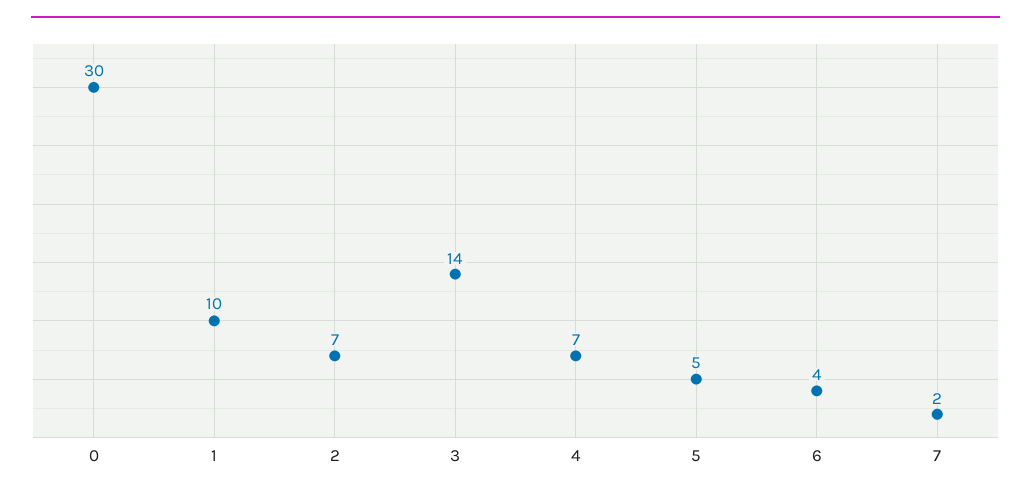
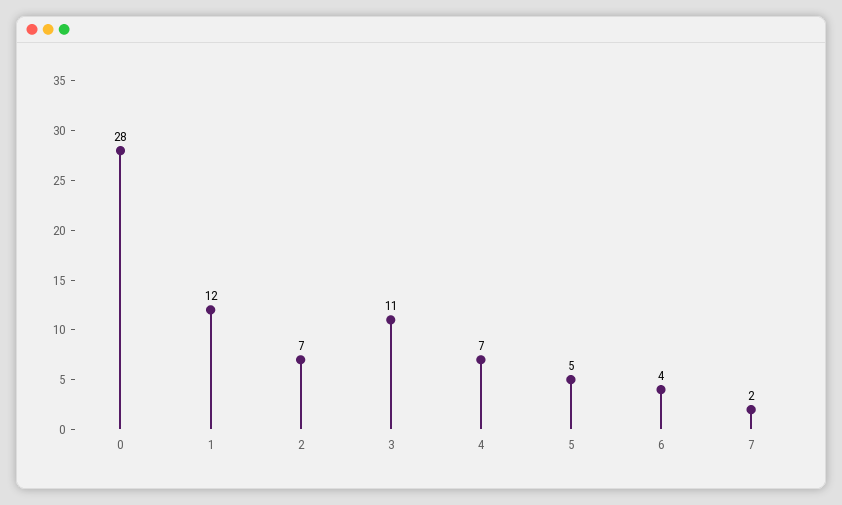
  {
-   "0": 30,
+   "0": 28,
-   "1": 10,
+   "1": 12,
    "2": 7,
-   "3": 14,
+   "3": 11,
    "4": 7,
    "5": 5,
    "6": 4,
    "7": 2
  }

